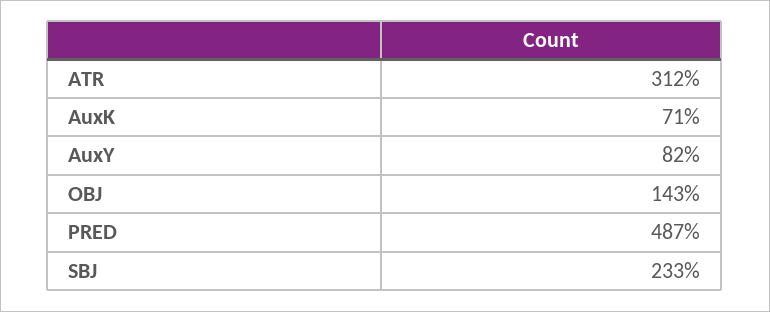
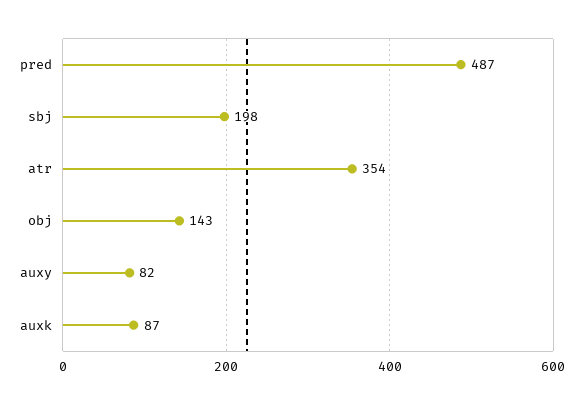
  {
-   "ATR": 312,
+   "ATR": 354,
-   "AuxK": 71,
+   "AuxK": 87,
    "AuxY": 82,
    "OBJ": 143,
    "PRED": 487,
-   "SBJ": 233
+   "SBJ": 198
  }

